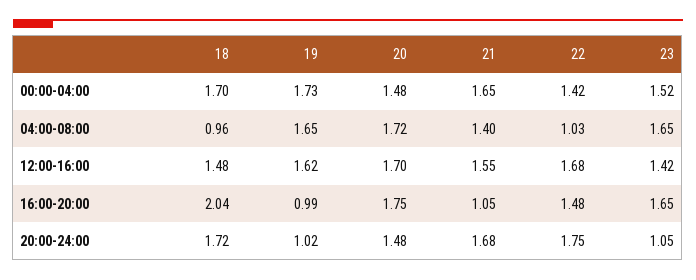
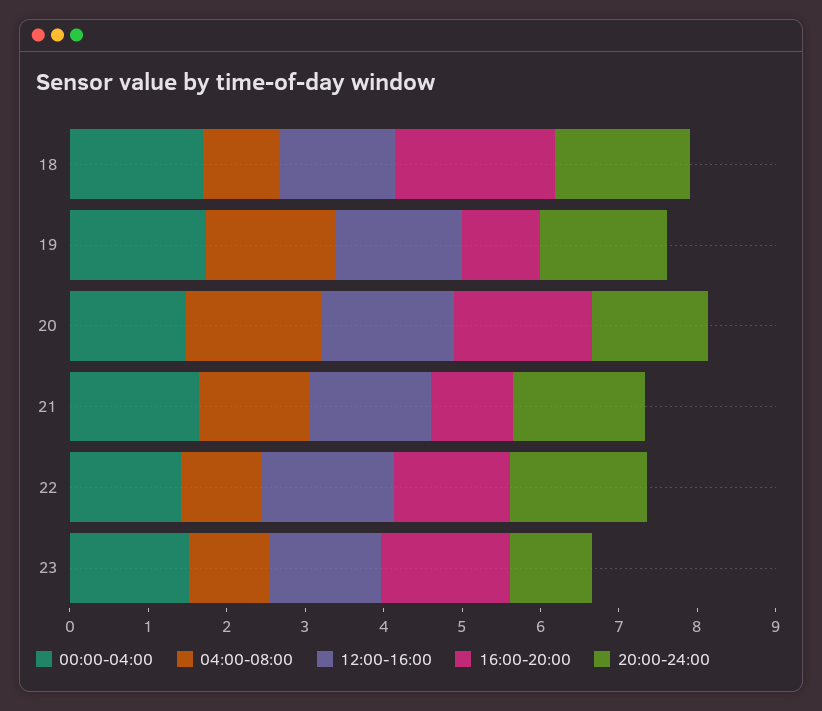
  {
    "00:00-04:00": {
      "18": 1.7,
      "19": 1.73,
      "20": 1.48,
      "21": 1.65,
      "22": 1.42,
      "23": 1.52
    },
    "04:00-08:00": {
      "18": 0.96,
      "19": 1.65,
      "20": 1.72,
      "21": 1.4,
      "22": 1.03,
-     "23": 1.65
+     "23": 1
    },
    "12:00-16:00": {
      "18": 1.48,
      "19": 1.62,
      "20": 1.7,
      "21": 1.55,
      "22": 1.68,
      "23": 1.42
    },
    "16:00-20:00": {
      "18": 2.04,
      "19": 0.99,
      "20": 1.75,
      "21": 1.05,
      "22": 1.48,
      "23": 1.65
    },
    "20:00-24:00": {
      "18": 1.72,
-     "19": 1.02,
+     "19": 1.6,
      "20": 1.48,
      "21": 1.68,
      "22": 1.75,
      "23": 1.05
    }
  }

